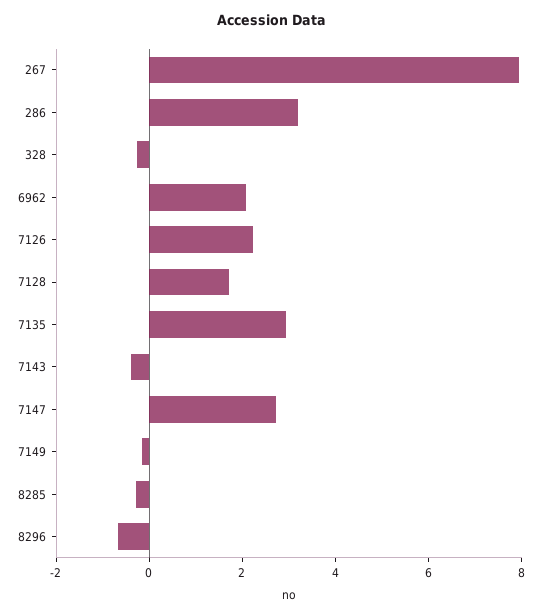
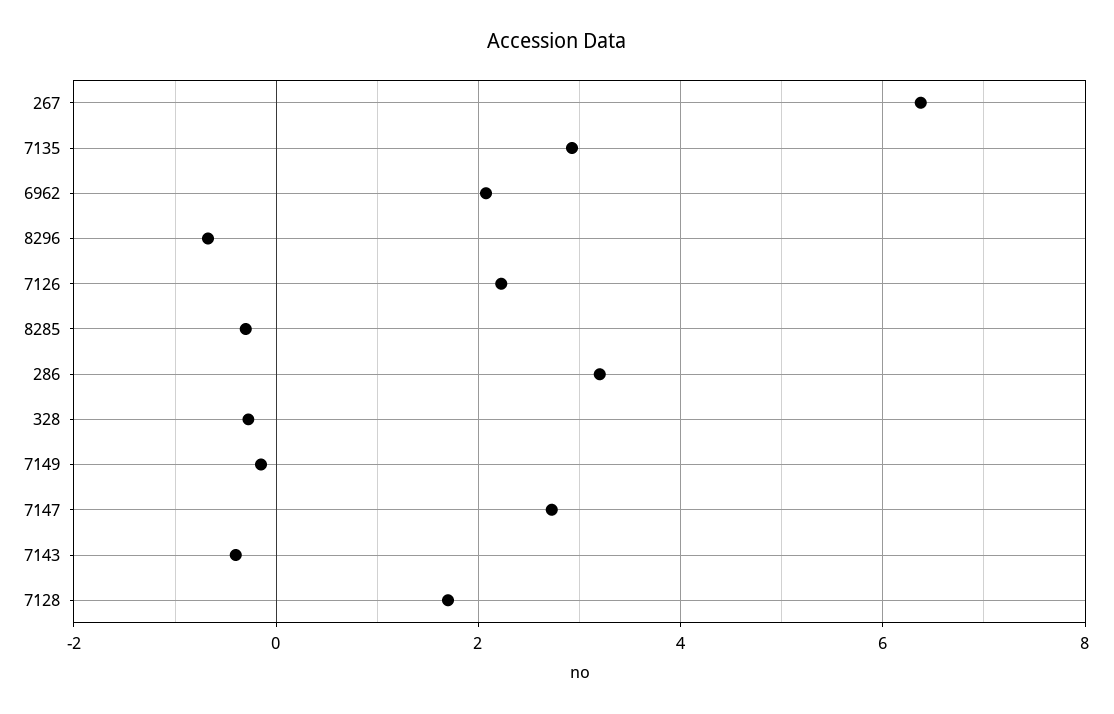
  {
-   "267": 8,
+   "267": 6.4,
    "286": 3.2,
    "328": -0.2,
    "6962": 2,
    "7126": 2.2,
    "7128": 1.8,
    "7135": 3,
    "7143": -0.4,
    "7147": 2.8,
    "7149": -0.2,
    "8285": -0.4,
    "8296": -0.6
  }

